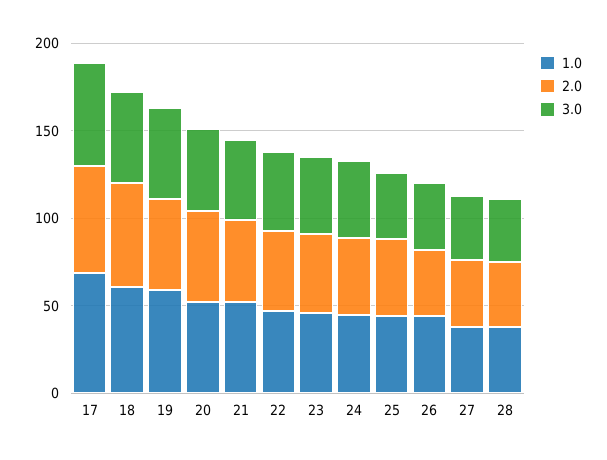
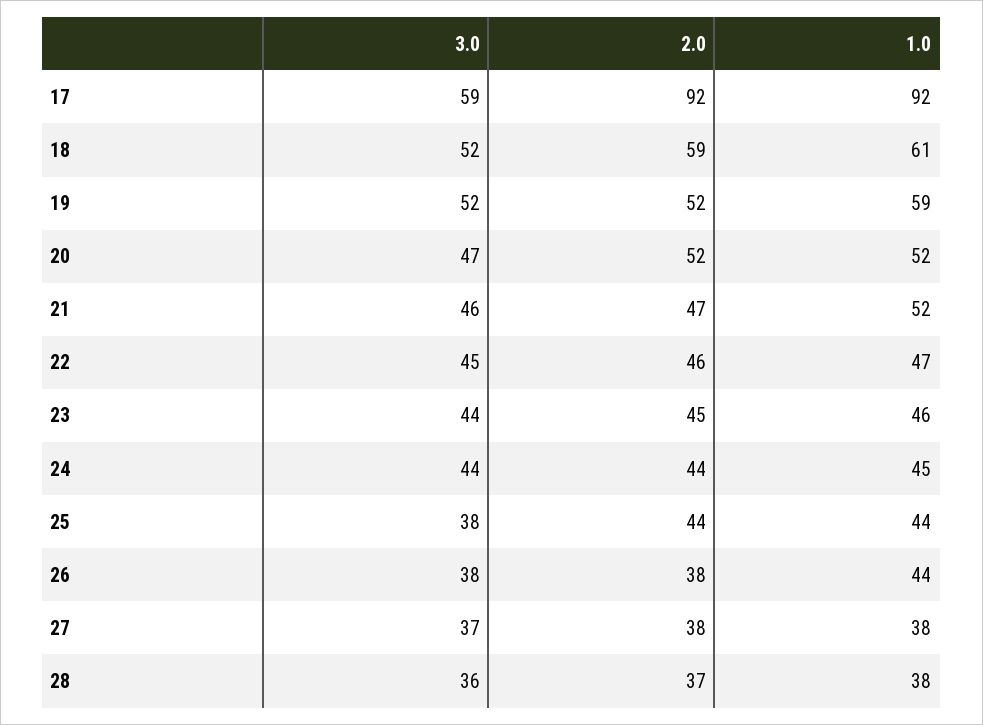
  {
    "1.0": {
-     "17": 70,
+     "17": 92,
      "18": 61,
      "19": 59,
      "20": 52,
      "21": 52,
      "22": 47,
      "23": 46,
      "24": 45,
      "25": 44,
      "26": 44,
      "27": 38,
      "28": 38
    },
    "2.0": {
-     "17": 60,
+     "17": 92,
      "18": 59,
      "19": 52,
      "20": 52,
      "21": 47,
      "22": 46,
      "23": 45,
      "24": 44,
      "25": 44,
      "26": 38,
      "27": 38,
      "28": 37
    },
    "3.0": {
      "17": 59,
      "18": 52,
      "19": 52,
      "20": 47,
      "21": 46,
      "22": 45,
      "23": 44,
      "24": 44,
      "25": 38,
      "26": 38,
      "27": 37,
      "28": 36
    }
  }

